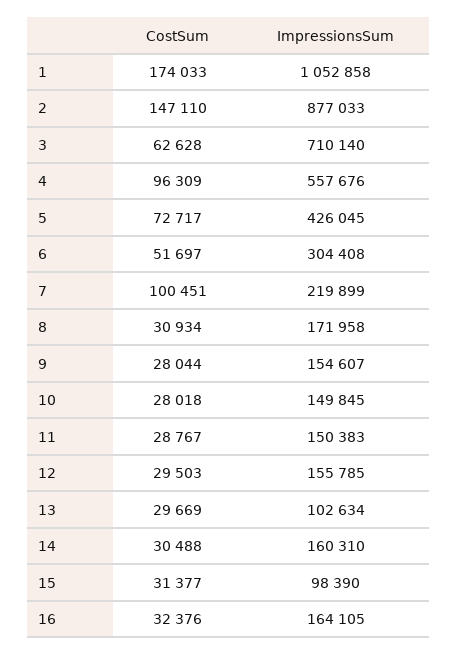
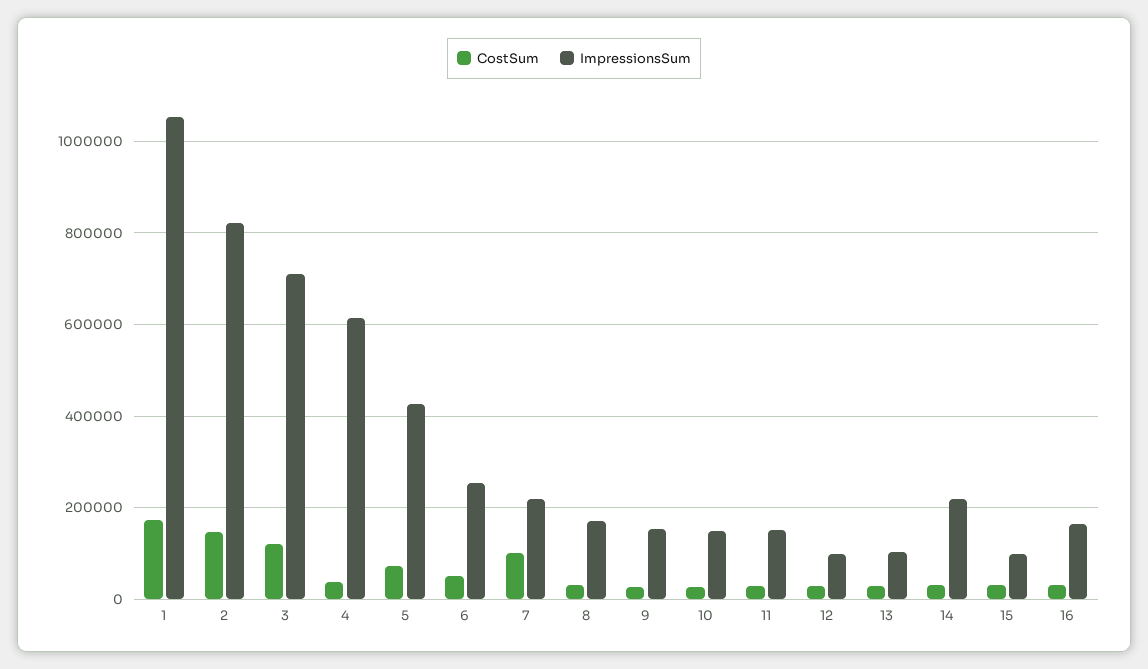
  {
    "CostSum": {
      "1": 174033,
      "2": 147110,
-     "3": 62628,
+     "3": 120000,
-     "4": 96309,
+     "4": 40000,
      "5": 72717,
      "6": 51697,
      "7": 100451,
      "8": 30934,
      "9": 28044,
      "10": 28018,
      "11": 28767,
      "12": 29503,
      "13": 29669,
      "14": 30488,
      "15": 31377,
      "16": 32376
    },
    "ImpressionsSum": {
      "1": 1052858,
-     "2": 877033,
+     "2": 820000,
      "3": 710140,
-     "4": 557676,
+     "4": 620000,
      "5": 426045,
-     "6": 304408,
+     "6": 260000,
      "7": 219899,
      "8": 171958,
      "9": 154607,
      "10": 149845,
      "11": 150383,
-     "12": 155785,
+     "12": 100000,
      "13": 102634,
-     "14": 160310,
+     "14": 220000,
      "15": 98390,
      "16": 164105
    }
  }

